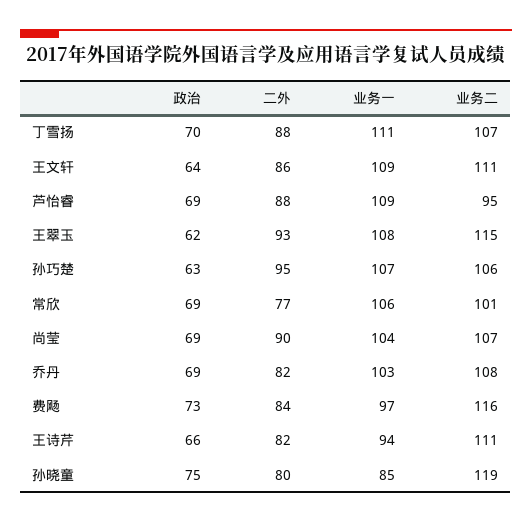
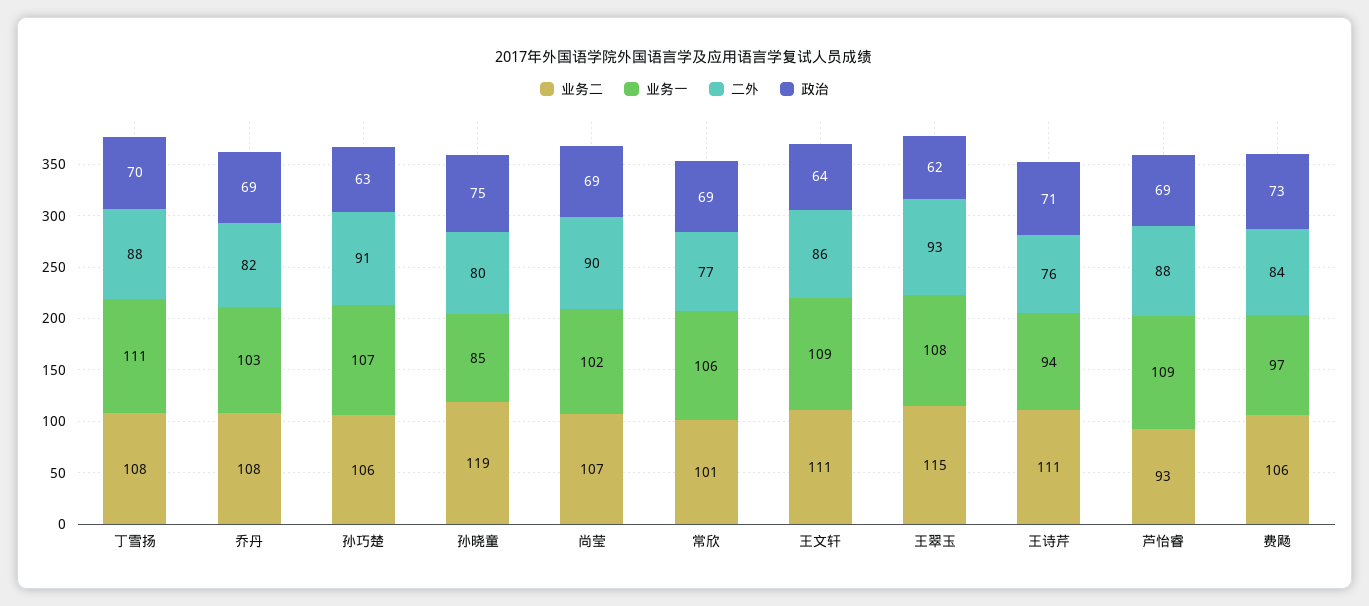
  {
    "政治": {
      "丁雪扬": 70,
      "王文轩": 64,
      "芦怡睿": 69,
      "王翠玉": 62,
      "孙巧楚": 63,
      "常欣": 69,
      "尚莹": 69,
      "乔丹": 69,
      "费飏": 73,
-     "王诗芹": 66,
+     "王诗芹": 71,
      "孙晓童": 75
    },
    "二外": {
      "丁雪扬": 88,
      "王文轩": 86,
      "芦怡睿": 88,
      "王翠玉": 93,
-     "孙巧楚": 95,
+     "孙巧楚": 91,
      "常欣": 77,
      "尚莹": 90,
      "乔丹": 82,
      "费飏": 84,
-     "王诗芹": 82,
+     "王诗芹": 76,
      "孙晓童": 80
    },
    "业务一": {
      "丁雪扬": 111,
      "王文轩": 109,
      "芦怡睿": 109,
      "王翠玉": 108,
      "孙巧楚": 107,
      "常欣": 106,
-     "尚莹": 104,
+     "尚莹": 102,
      "乔丹": 103,
      "费飏": 97,
      "王诗芹": 94,
      "孙晓童": 85
    },
    "业务二": {
-     "丁雪扬": 107,
+     "丁雪扬": 108,
      "王文轩": 111,
-     "芦怡睿": 95,
+     "芦怡睿": 93,
      "王翠玉": 115,
      "孙巧楚": 106,
      "常欣": 101,
      "尚莹": 107,
      "乔丹": 108,
-     "费飏": 116,
+     "费飏": 106,
      "王诗芹": 111,
      "孙晓童": 119
    }
  }

